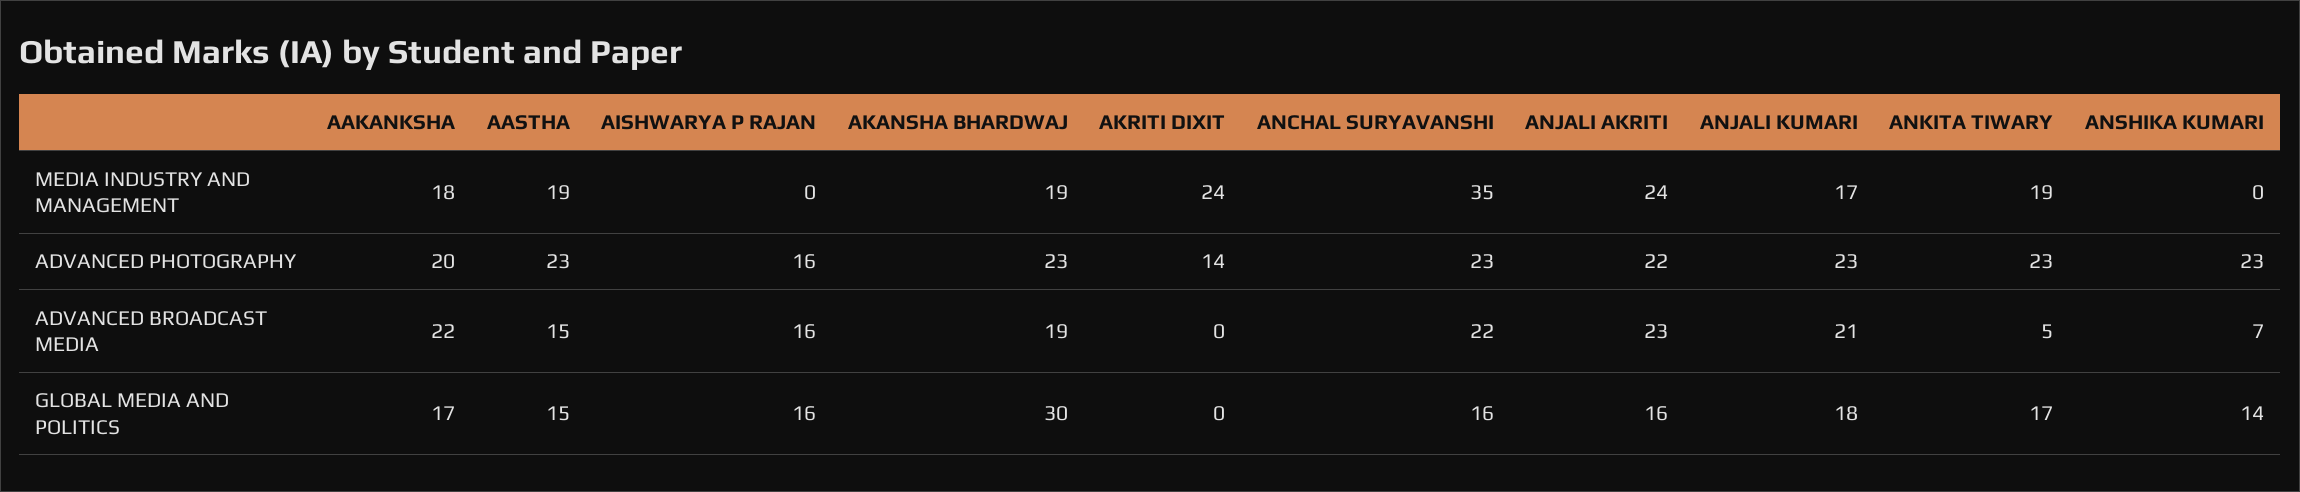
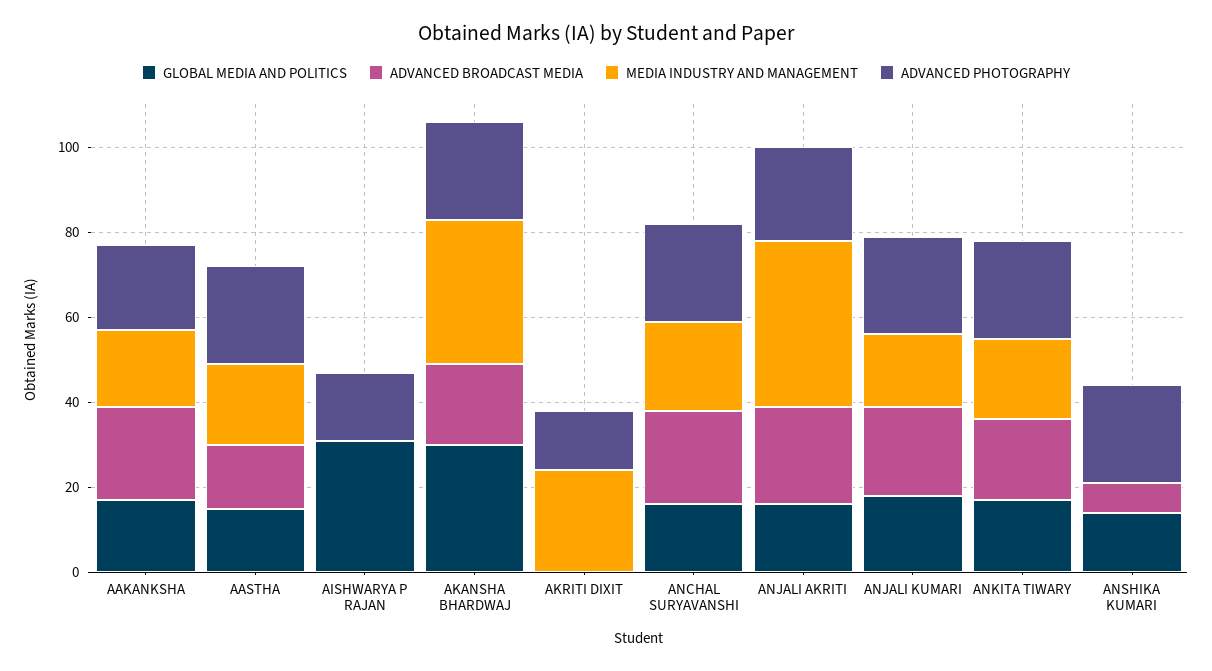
  {
    "MEDIA INDUSTRY AND MANAGEMENT": {
      "AAKANKSHA": 18,
      "AASTHA": 19,
      "AISHWARYA P RAJAN": 0,
-     "AKANSHA BHARDWAJ": 19,
+     "AKANSHA BHARDWAJ": 35,
      "AKRITI DIXIT": 24,
-     "ANCHAL SURYAVANSHI": 35,
+     "ANCHAL SURYAVANSHI": 20,
-     "ANJALI AKRITI": 24,
+     "ANJALI AKRITI": 40,
      "ANJALI KUMARI": 17,
      "ANKITA TIWARY": 19,
      "ANSHIKA KUMARI": 0
    },
    "ADVANCED PHOTOGRAPHY": {
      "AAKANKSHA": 20,
      "AASTHA": 23,
      "AISHWARYA P RAJAN": 16,
      "AKANSHA BHARDWAJ": 23,
      "AKRITI DIXIT": 14,
      "ANCHAL SURYAVANSHI": 23,
      "ANJALI AKRITI": 22,
      "ANJALI KUMARI": 23,
      "ANKITA TIWARY": 23,
      "ANSHIKA KUMARI": 23
    },
    "ADVANCED BROADCAST MEDIA": {
      "AAKANKSHA": 22,
      "AASTHA": 15,
-     "AISHWARYA P RAJAN": 16,
+     "AISHWARYA P RAJAN": 0,
      "AKANSHA BHARDWAJ": 19,
      "AKRITI DIXIT": 0,
      "ANCHAL SURYAVANSHI": 22,
      "ANJALI AKRITI": 23,
      "ANJALI KUMARI": 21,
-     "ANKITA TIWARY": 5,
+     "ANKITA TIWARY": 20,
      "ANSHIKA KUMARI": 7
    },
    "GLOBAL MEDIA AND POLITICS": {
      "AAKANKSHA": 17,
      "AASTHA": 15,
-     "AISHWARYA P RAJAN": 16,
+     "AISHWARYA P RAJAN": 30,
      "AKANSHA BHARDWAJ": 30,
      "AKRITI DIXIT": 0,
      "ANCHAL SURYAVANSHI": 16,
      "ANJALI AKRITI": 16,
      "ANJALI KUMARI": 18,
      "ANKITA TIWARY": 17,
      "ANSHIKA KUMARI": 14
    }
  }

